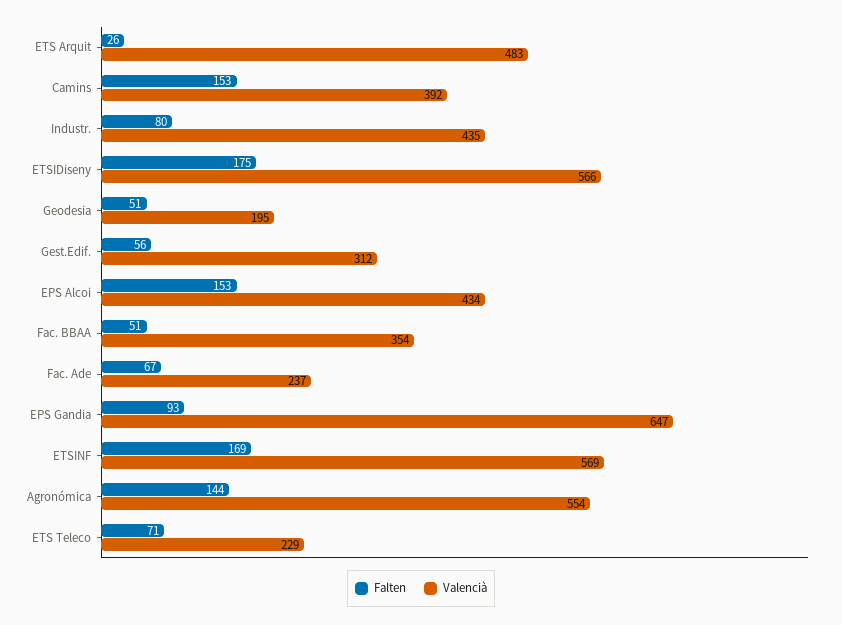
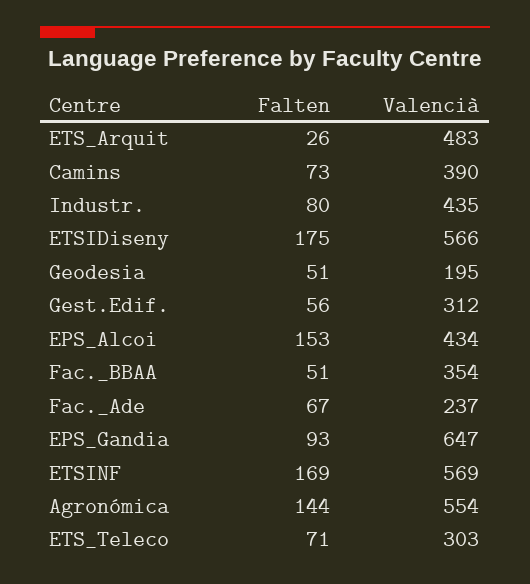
  {
    "Falten": {
      "ETS Arquit": 26,
-     "Camins": 153,
+     "Camins": 73,
      "Industr.": 80,
      "ETSIDiseny": 175,
      "Geodesia": 51,
      "Gest.Edif.": 56,
      "EPS Alcoi": 153,
      "Fac. BBAA": 51,
      "Fac. Ade": 67,
      "EPS Gandia": 93,
      "ETSINF": 169,
      "Agronómica": 144,
      "ETS Teleco": 71
    },
    "Valencià": {
      "ETS Arquit": 483,
-     "Camins": 392,
+     "Camins": 390,
      "Industr.": 435,
      "ETSIDiseny": 566,
      "Geodesia": 195,
      "Gest.Edif.": 312,
      "EPS Alcoi": 434,
      "Fac. BBAA": 354,
      "Fac. Ade": 237,
      "EPS Gandia": 647,
      "ETSINF": 569,
      "Agronómica": 554,
-     "ETS Teleco": 229
+     "ETS Teleco": 303
    }
  }

